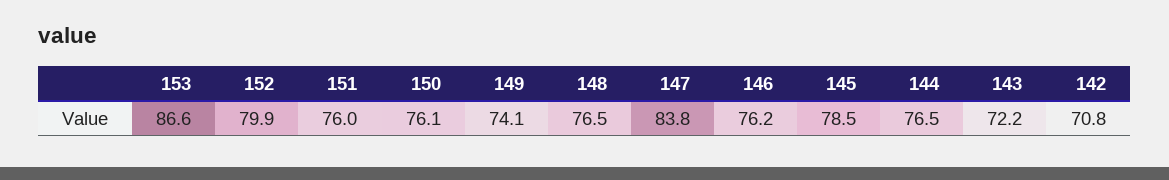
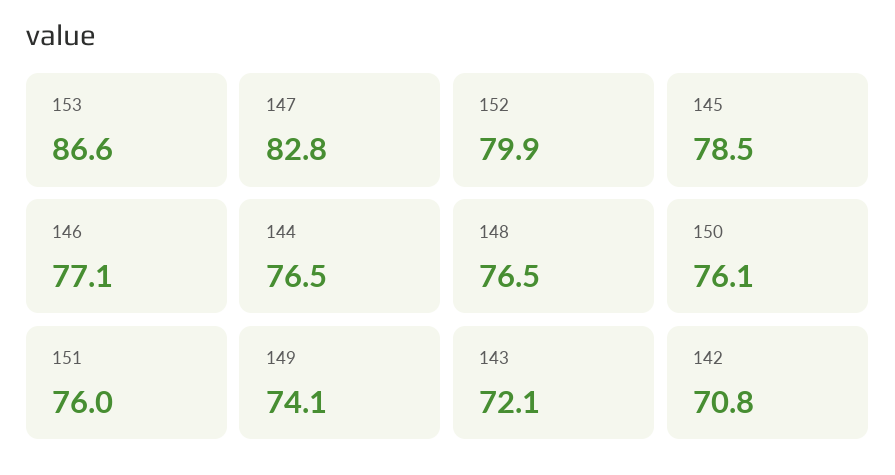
  {
    "153": 86.6,
    "152": 79.9,
    "151": 76,
    "150": 76.1,
    "149": 74.1,
    "148": 76.5,
-   "147": 83.8,
+   "147": 82.8,
-   "146": 76.2,
+   "146": 77.1,
    "145": 78.5,
    "144": 76.5,
-   "143": 72.2,
+   "143": 72.1,
    "142": 70.8
  }

